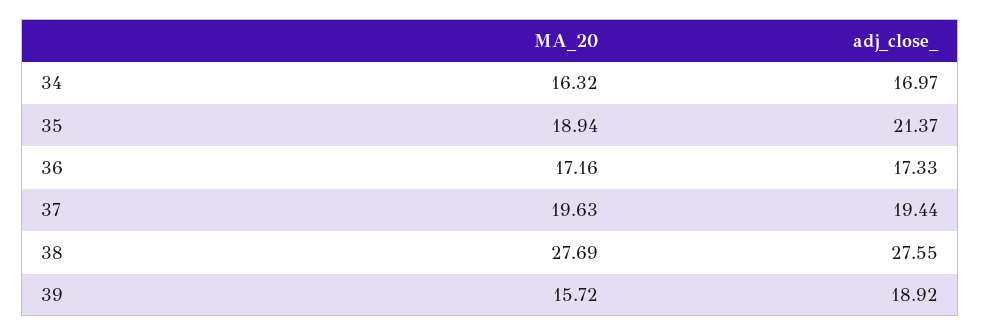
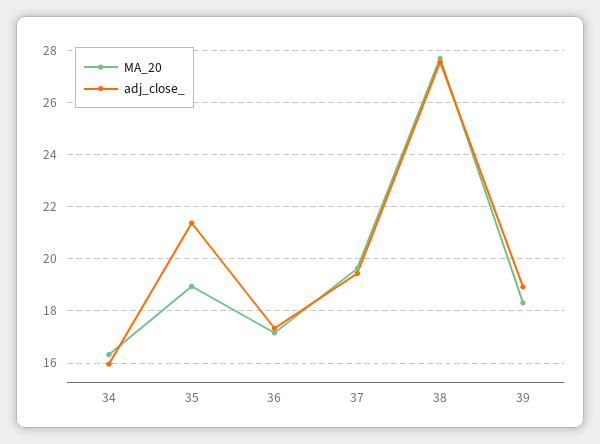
  {
    "MA_20": {
      "34": 16.32,
      "35": 18.94,
      "36": 17.16,
      "37": 19.63,
      "38": 27.69,
-     "39": 15.72
+     "39": 18.25
    },
    "adj_close_": {
-     "34": 16.97,
+     "34": 16,
      "35": 21.37,
      "36": 17.33,
      "37": 19.44,
      "38": 27.55,
      "39": 18.92
    }
  }

